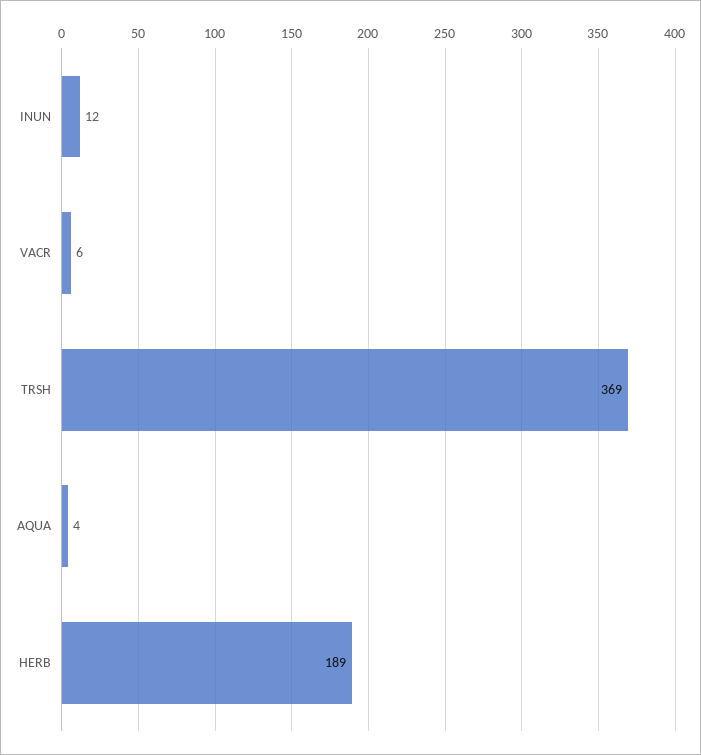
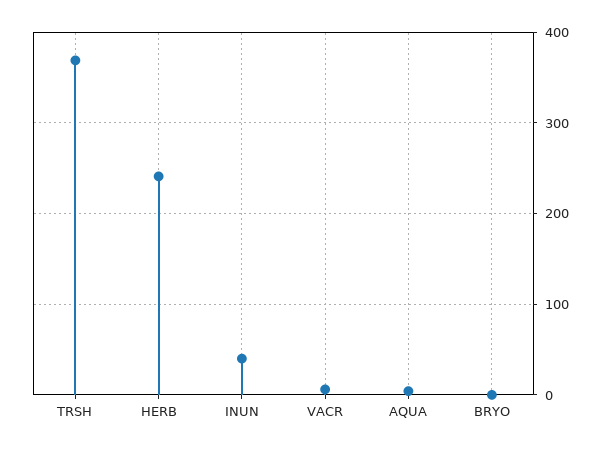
  {
-   "INUN": 12,
+   "INUN": 40,
    "VACR": 6,
    "TRSH": 369,
    "AQUA": 4,
-   "HERB": 189
+   "HERB": 240,
+   "BRYO": 0
  }

